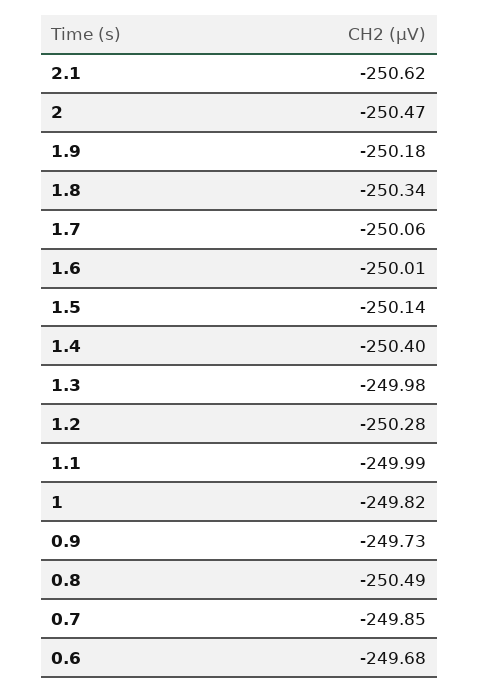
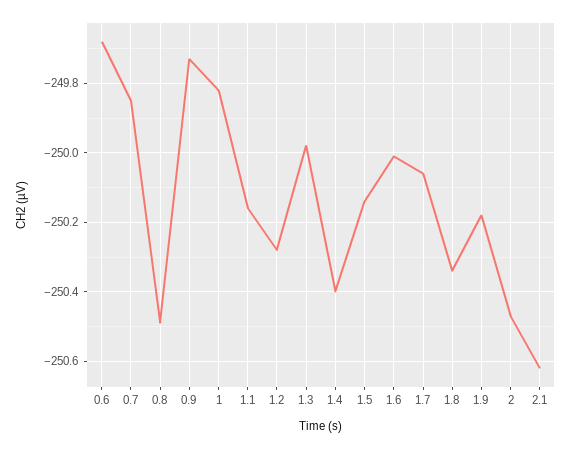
  {
    "2.1": -250.62,
    "2": -250.47,
    "1.9": -250.18,
    "1.8": -250.34,
    "1.7": -250.06,
    "1.6": -250.01,
    "1.5": -250.14,
    "1.4": -250.4,
    "1.3": -249.98,
    "1.2": -250.28,
-   "1.1": -249.99,
+   "1.1": -250.15,
    "1": -249.82,
    "0.9": -249.73,
    "0.8": -250.49,
    "0.7": -249.85,
    "0.6": -249.68
  }

